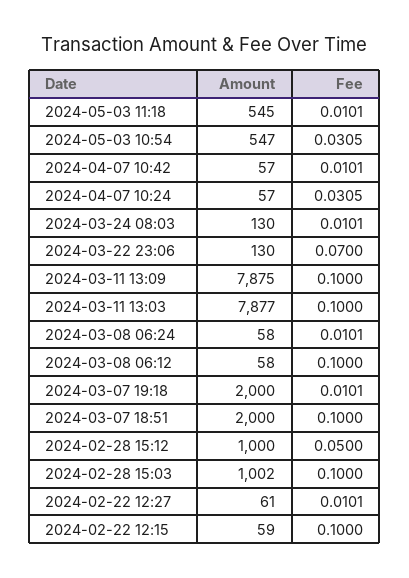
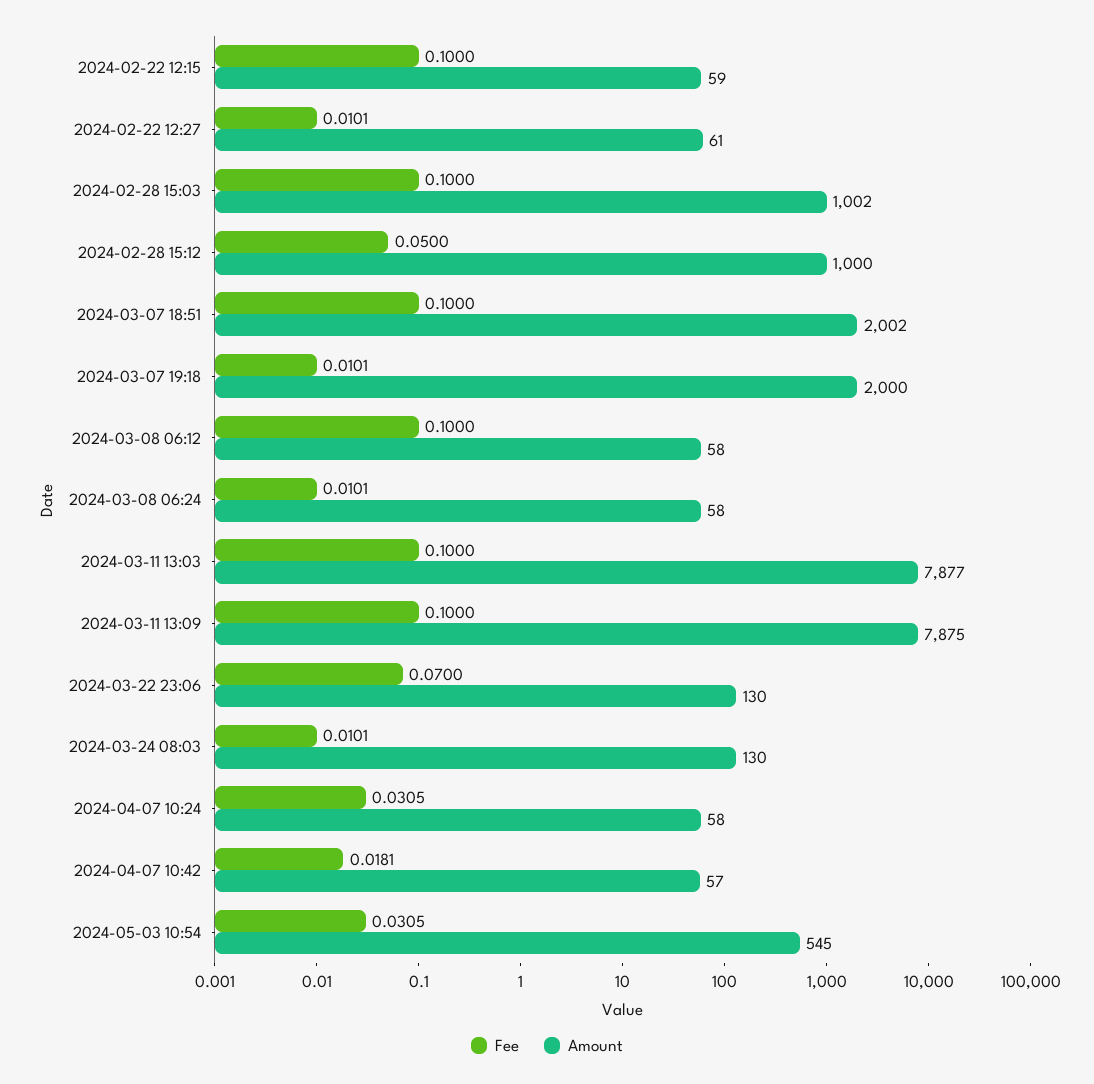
  {
    "Amount": {
-     "2024-05-03 11:18": 545,
-     "2024-05-03 10:54": 547,
+     "2024-05-03 10:54": 545,
      "2024-04-07 10:42": 57,
-     "2024-04-07 10:24": 57,
+     "2024-04-07 10:24": 58,
      "2024-03-24 08:03": 130,
      "2024-03-22 23:06": 130,
      "2024-03-11 13:09": 7875,
      "2024-03-11 13:03": 7877,
      "2024-03-08 06:24": 58,
      "2024-03-08 06:12": 58,
      "2024-03-07 19:18": 2000,
-     "2024-03-07 18:51": 2000,
+     "2024-03-07 18:51": 2002,
      "2024-02-28 15:12": 1000,
      "2024-02-28 15:03": 1002,
      "2024-02-22 12:27": 61,
      "2024-02-22 12:15": 59
    },
    "Fee": {
-     "2024-05-03 11:18": 0.0101,
      "2024-05-03 10:54": 0.0305,
-     "2024-04-07 10:42": 0.0101,
+     "2024-04-07 10:42": 0.0181,
      "2024-04-07 10:24": 0.0305,
      "2024-03-24 08:03": 0.0101,
      "2024-03-22 23:06": 0.07,
      "2024-03-11 13:09": 0.1,
      "2024-03-11 13:03": 0.1,
      "2024-03-08 06:24": 0.0101,
      "2024-03-08 06:12": 0.1,
      "2024-03-07 19:18": 0.0101,
      "2024-03-07 18:51": 0.1,
      "2024-02-28 15:12": 0.05,
      "2024-02-28 15:03": 0.1,
      "2024-02-22 12:27": 0.0101,
      "2024-02-22 12:15": 0.1
    }
  }

